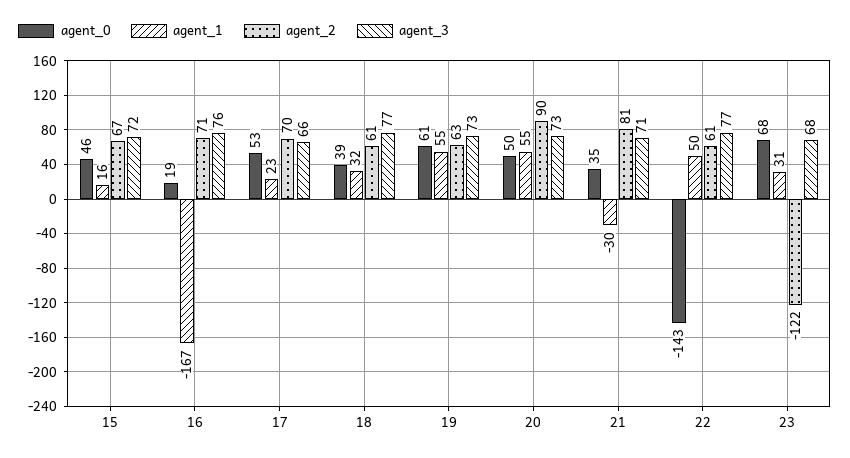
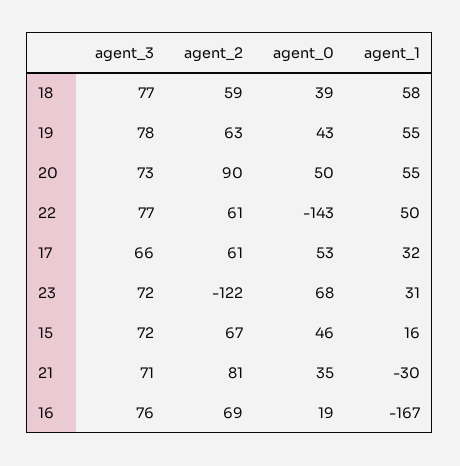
  {
    "agent_0": {
      "15": 46,
      "16": 19,
      "17": 53,
      "18": 39,
-     "19": 61,
+     "19": 43,
      "20": 50,
      "21": 35,
      "22": -143,
      "23": 68
    },
    "agent_1": {
      "15": 16,
      "16": -167,
-     "17": 23,
+     "17": 32,
-     "18": 32,
+     "18": 58,
      "19": 55,
      "20": 55,
      "21": -30,
      "22": 50,
      "23": 31
    },
    "agent_2": {
      "15": 67,
-     "16": 71,
+     "16": 69,
-     "17": 70,
+     "17": 61,
-     "18": 61,
+     "18": 59,
      "19": 63,
      "20": 90,
      "21": 81,
      "22": 61,
      "23": -122
    },
    "agent_3": {
      "15": 72,
      "16": 76,
      "17": 66,
      "18": 77,
-     "19": 73,
+     "19": 78,
      "20": 73,
      "21": 71,
      "22": 77,
-     "23": 68
+     "23": 72
    }
  }

